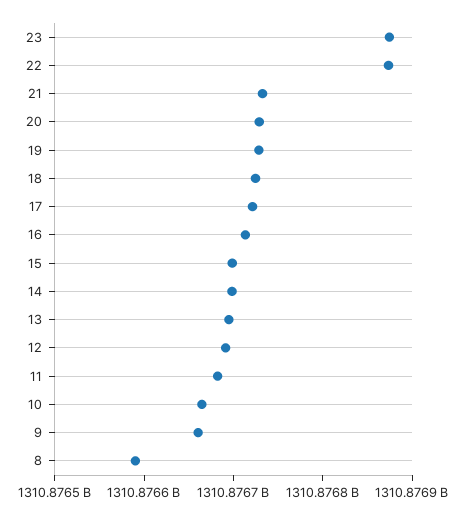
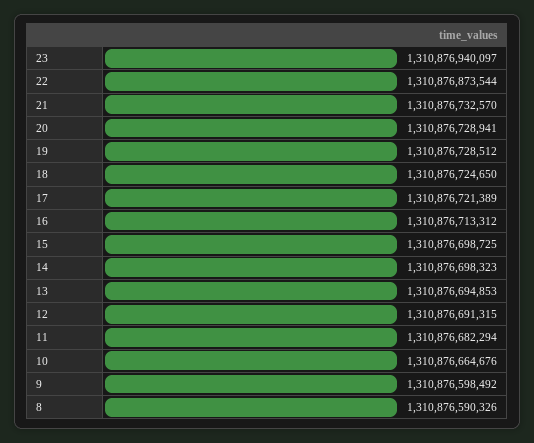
  {
-   "23": 1310876880000,
+   "23": 1310876940097,
    "22": 1310876873544,
    "21": 1310876732570,
    "20": 1310876728941,
    "19": 1310876728512,
    "18": 1310876724650,
    "17": 1310876721389,
    "16": 1310876713312,
    "15": 1310876698725,
    "14": 1310876698323,
    "13": 1310876694853,
    "12": 1310876691315,
    "11": 1310876682294,
    "10": 1310876664676,
-   "9": 1310876660000,
+   "9": 1310876598492,
    "8": 1310876590326
  }

